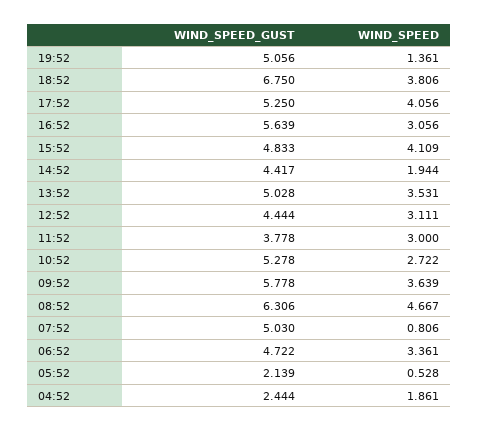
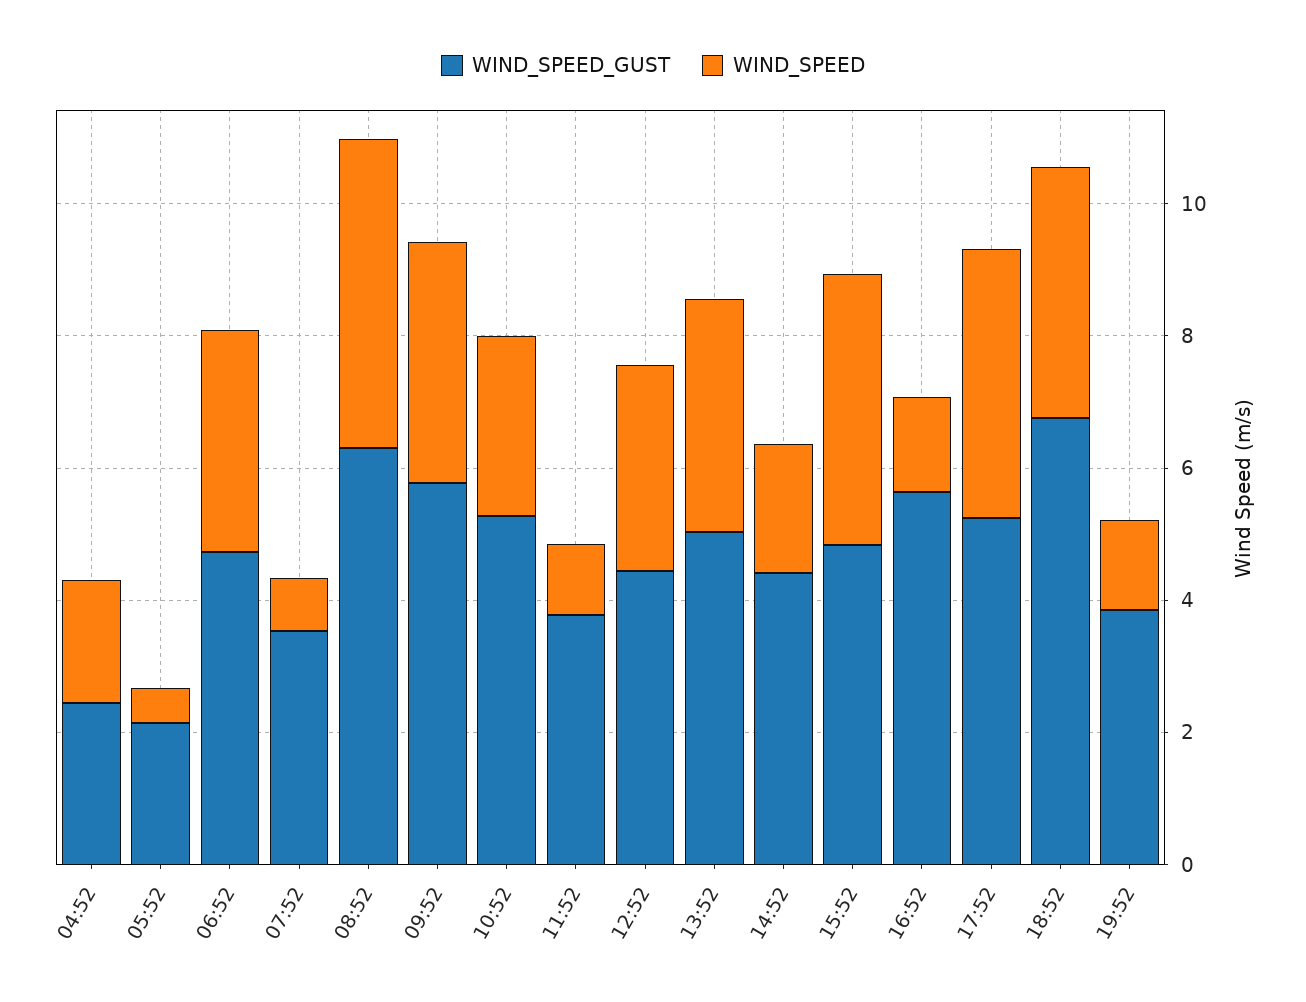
  {
    "WIND_SPEED_GUST": {
-     "19:52": 5.056,
+     "19:52": 4,
      "18:52": 6.75,
      "17:52": 5.25,
      "16:52": 5.639,
      "15:52": 4.833,
      "14:52": 4.417,
      "13:52": 5.028,
      "12:52": 4.444,
      "11:52": 3.778,
      "10:52": 5.278,
      "09:52": 5.778,
      "08:52": 6.306,
-     "07:52": 5.03,
+     "07:52": 3.5,
      "06:52": 4.722,
      "05:52": 2.139,
      "04:52": 2.444
    },
    "WIND_SPEED": {
      "19:52": 1.361,
      "18:52": 3.806,
      "17:52": 4.056,
-     "16:52": 3.056,
+     "16:52": 1.5,
      "15:52": 4.109,
      "14:52": 1.944,
      "13:52": 3.531,
      "12:52": 3.111,
-     "11:52": 3,
+     "11:52": 1,
      "10:52": 2.722,
      "09:52": 3.639,
      "08:52": 4.667,
      "07:52": 0.806,
      "06:52": 3.361,
      "05:52": 0.528,
      "04:52": 1.861
    }
  }

